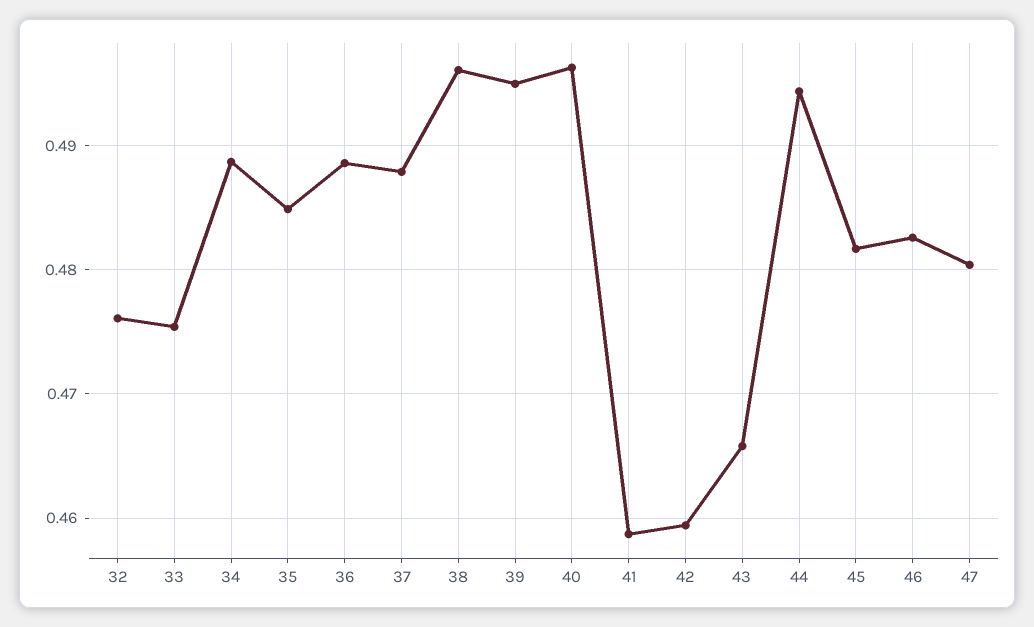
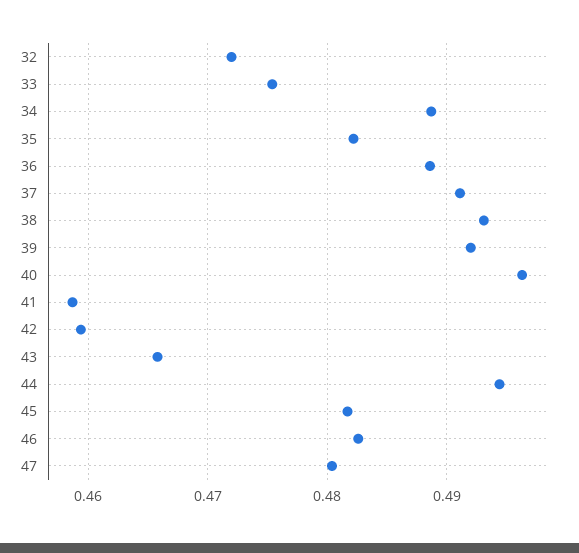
  {
-   "32": 0.476,
+   "32": 0.472,
    "33": 0.475,
    "34": 0.489,
-   "35": 0.485,
+   "35": 0.482,
    "36": 0.489,
-   "37": 0.488,
+   "37": 0.491,
-   "38": 0.496,
+   "38": 0.493,
-   "39": 0.495,
+   "39": 0.492,
    "40": 0.496,
    "41": 0.459,
    "42": 0.459,
    "43": 0.466,
    "44": 0.494,
    "45": 0.482,
    "46": 0.483,
    "47": 0.48
  }

